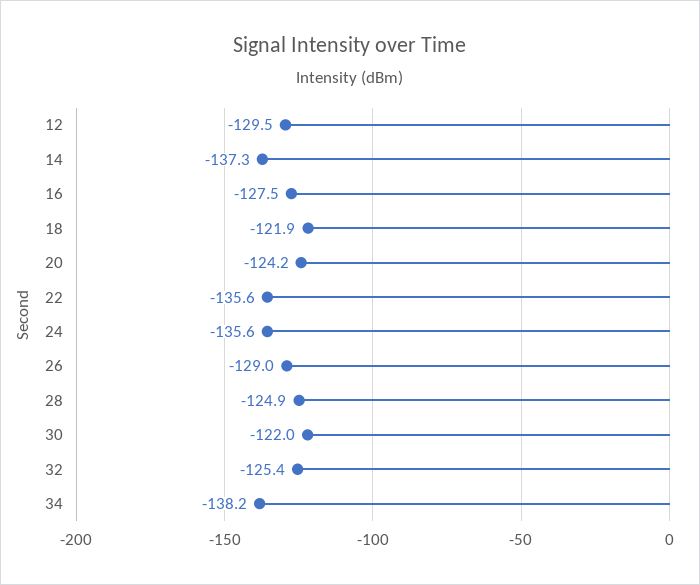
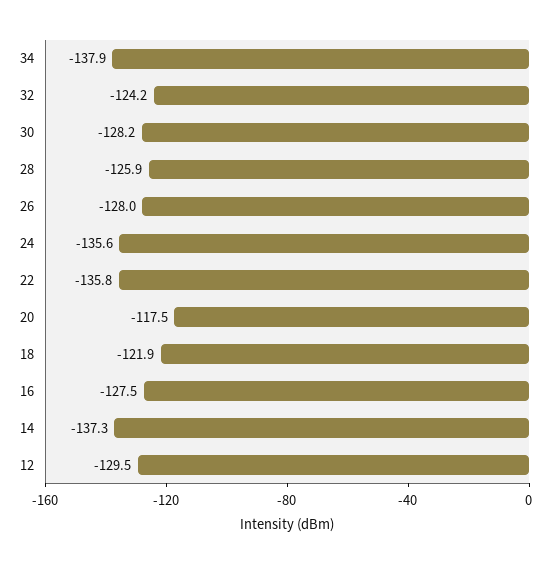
  {
    "12": -129.5,
    "14": -137.3,
    "16": -127.5,
    "18": -121.9,
-   "20": -124.2,
+   "20": -117.5,
-   "22": -135.6,
+   "22": -135.8,
    "24": -135.6,
-   "26": -129,
+   "26": -128,
-   "28": -124.9,
+   "28": -125.9,
-   "30": -122,
+   "30": -128.2,
-   "32": -125.4,
+   "32": -124.2,
-   "34": -138.2
+   "34": -137.9
  }

